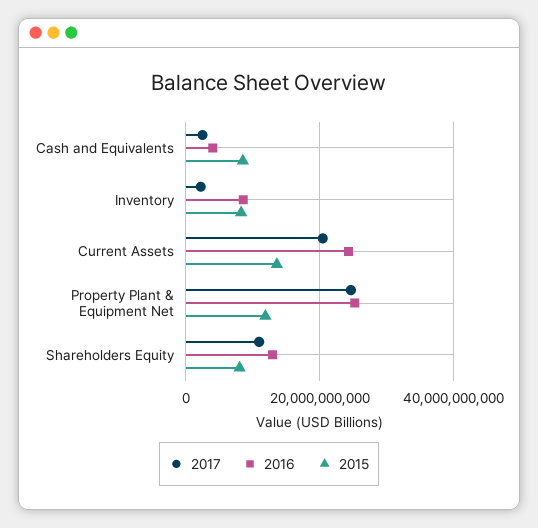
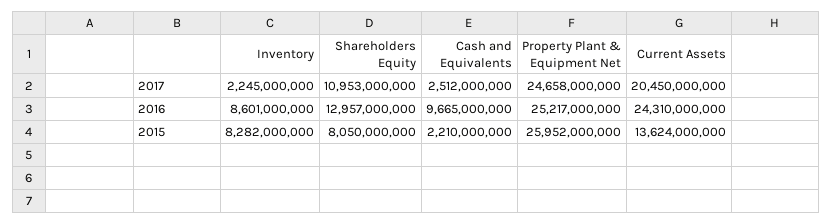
  {
    "2017": {
      "Cash and Equivalents": 2512000000,
      "Inventory": 2245000000,
      "Current Assets": 20450000000,
      "Property Plant & Equipment Net": 24658000000,
      "Shareholders Equity": 10953000000
    },
    "2016": {
-     "Cash and Equivalents": 4000000000,
+     "Cash and Equivalents": 9665000000,
      "Inventory": 8601000000,
      "Current Assets": 24310000000,
      "Property Plant & Equipment Net": 25217000000,
      "Shareholders Equity": 12957000000
    },
    "2015": {
-     "Cash and Equivalents": 8000000000,
+     "Cash and Equivalents": 2210000000,
      "Inventory": 8282000000,
      "Current Assets": 13624000000,
-     "Property Plant & Equipment Net": 12000000000,
+     "Property Plant & Equipment Net": 25952000000,
      "Shareholders Equity": 8050000000
    }
  }

